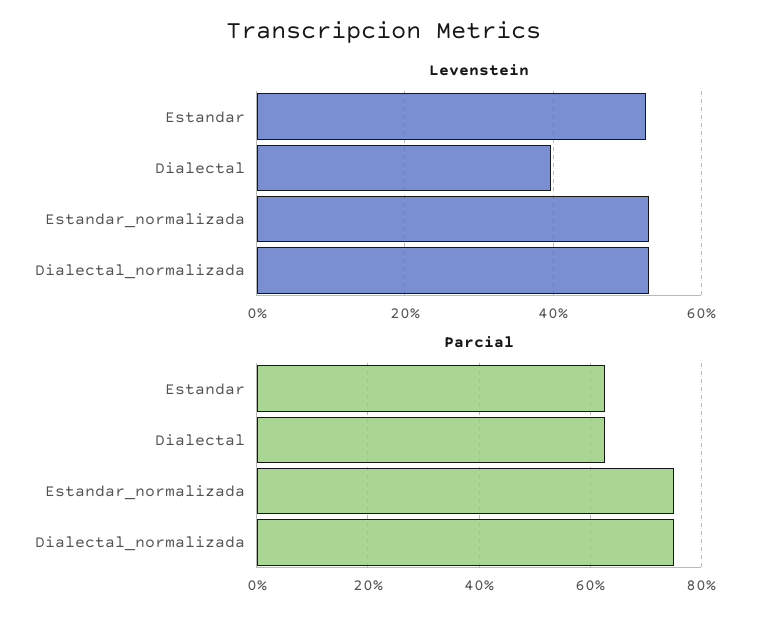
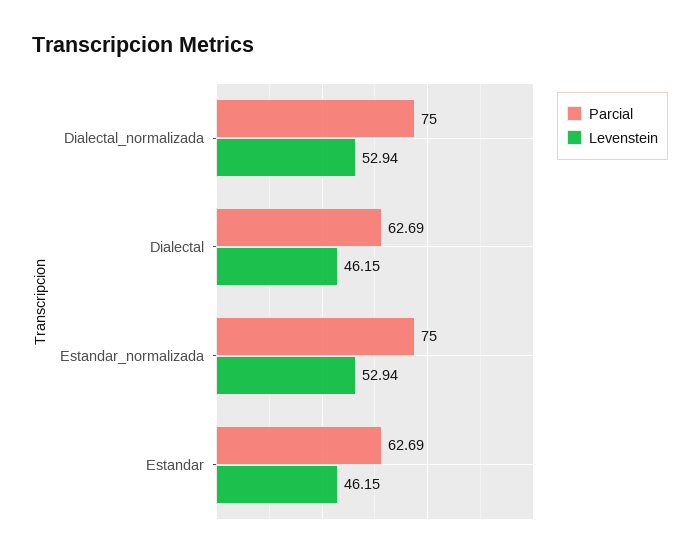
  {
    "Levenstein": {
-     "Estandar": 52,
+     "Estandar": 46.15,
-     "Dialectal": 40,
+     "Dialectal": 46.15,
      "Estandar_normalizada": 52.94,
      "Dialectal_normalizada": 52.94
    },
    "Parcial": {
      "Estandar": 62.69,
      "Dialectal": 62.69,
      "Estandar_normalizada": 75,
      "Dialectal_normalizada": 75
    }
  }

